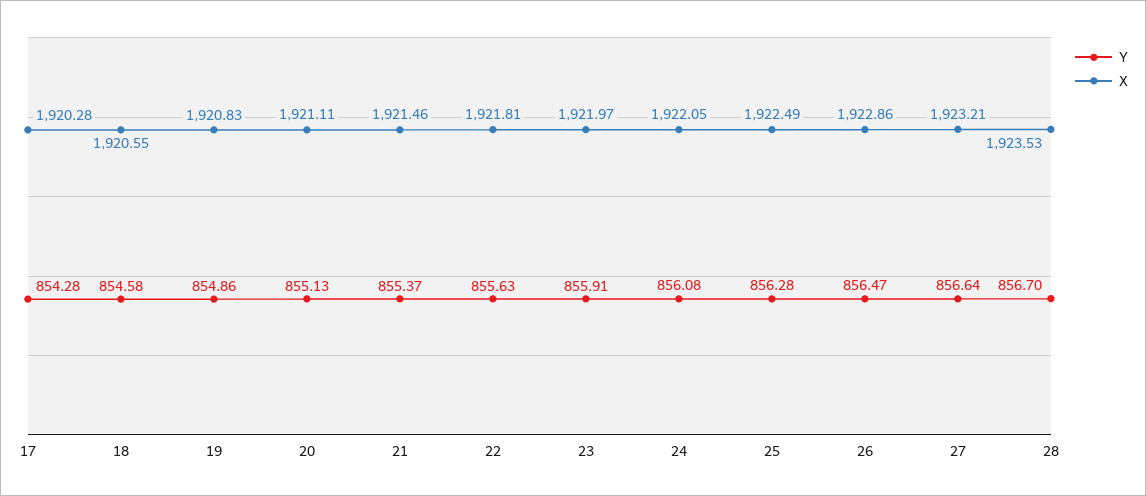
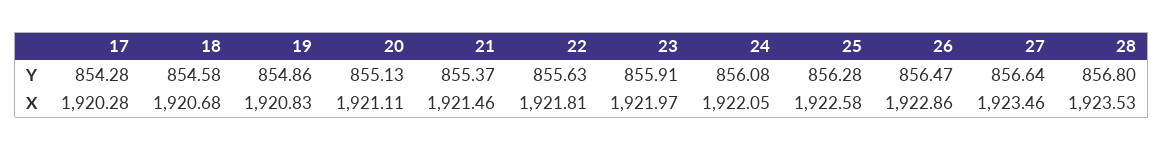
  {
    "Y": {
      "17": 854.28,
      "18": 854.58,
      "19": 854.86,
      "20": 855.13,
      "21": 855.37,
      "22": 855.63,
      "23": 855.91,
      "24": 856.08,
      "25": 856.28,
      "26": 856.47,
      "27": 856.64,
-     "28": 856.7
+     "28": 856.8
    },
    "X": {
      "17": 1920.28,
-     "18": 1920.55,
+     "18": 1920.68,
      "19": 1920.83,
      "20": 1921.11,
      "21": 1921.46,
      "22": 1921.81,
      "23": 1921.97,
      "24": 1922.05,
-     "25": 1922.49,
+     "25": 1922.58,
      "26": 1922.86,
-     "27": 1923.21,
+     "27": 1923.46,
      "28": 1923.53
    }
  }

